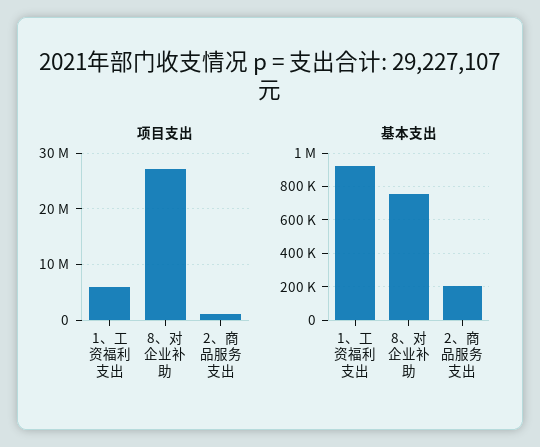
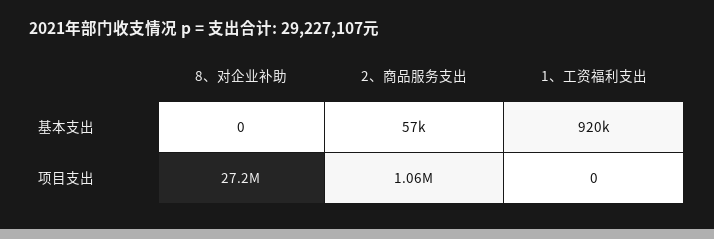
  {
    "项目支出": {
-     "1、工资福利支出": 6000000,
+     "1、工资福利支出": 0,
      "8、对企业补助": 27200000,
      "2、商品服务支出": 1060000
    },
    "基本支出": {
      "1、工资福利支出": 920000,
-     "8、对企业补助": 750000,
+     "8、对企业补助": 0,
-     "2、商品服务支出": 200000
+     "2、商品服务支出": 57000
    }
  }

